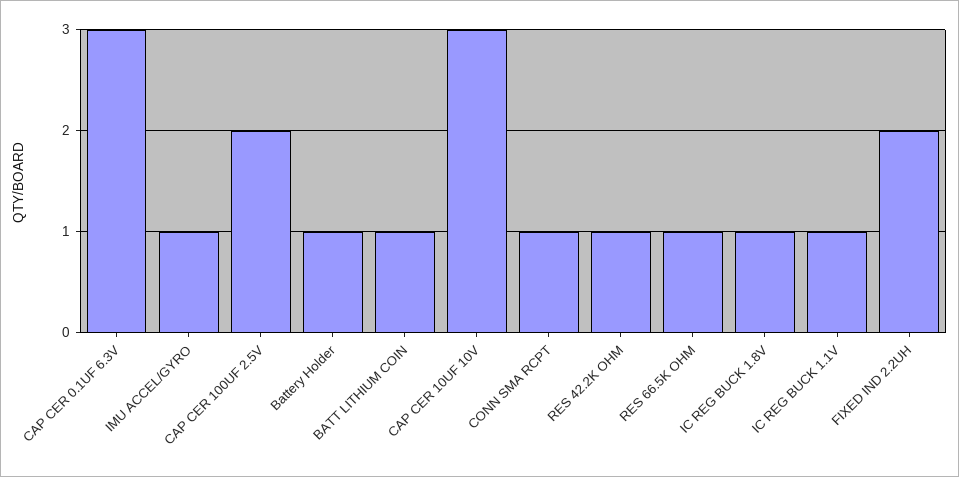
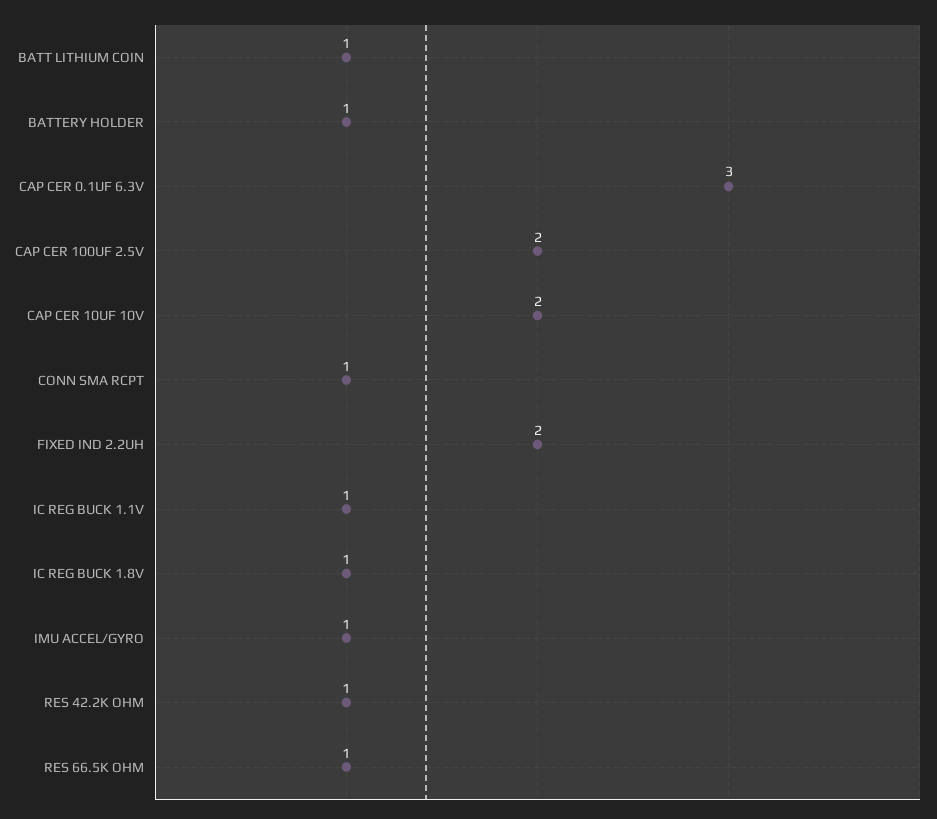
  {
    "CAP CER 0.1UF 6.3V": 3,
    "IMU ACCEL/GYRO": 1,
    "CAP CER 100UF 2.5V": 2,
    "Battery Holder": 1,
    "BATT LITHIUM COIN": 1,
-   "CAP CER 10UF 10V": 3,
+   "CAP CER 10UF 10V": 2,
    "CONN SMA RCPT": 1,
    "RES 42.2K OHM": 1,
    "RES 66.5K OHM": 1,
    "IC REG BUCK 1.8V": 1,
    "IC REG BUCK 1.1V": 1,
    "FIXED IND 2.2UH": 2
  }

